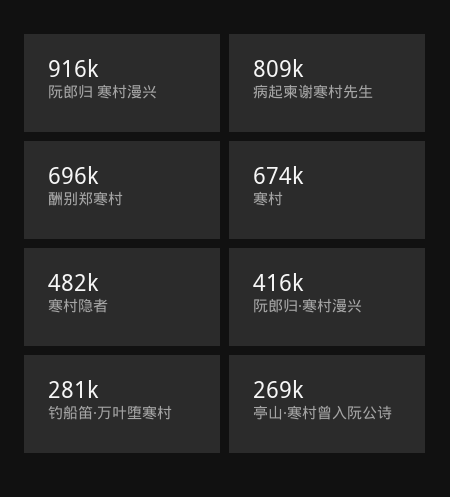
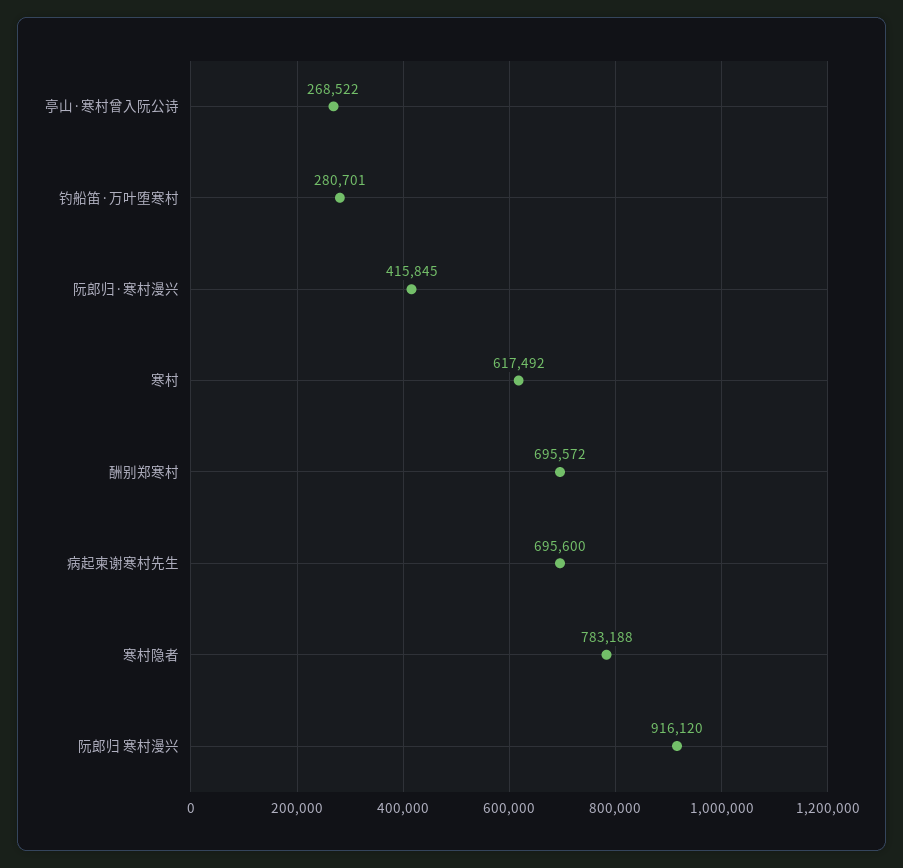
  {
    "阮郎归 寒村漫兴": 916120,
-   "病起柬谢寒村先生": 809000,
+   "病起柬谢寒村先生": 695600,
    "酬别郑寒村": 695572,
-   "寒村": 674000,
+   "寒村": 617492,
-   "寒村隐者": 482000,
+   "寒村隐者": 783188,
    "阮郎归·寒村漫兴": 415845,
    "钓船笛·万叶堕寒村": 280701,
    "亭山·寒村曾入阮公诗": 268522
  }

